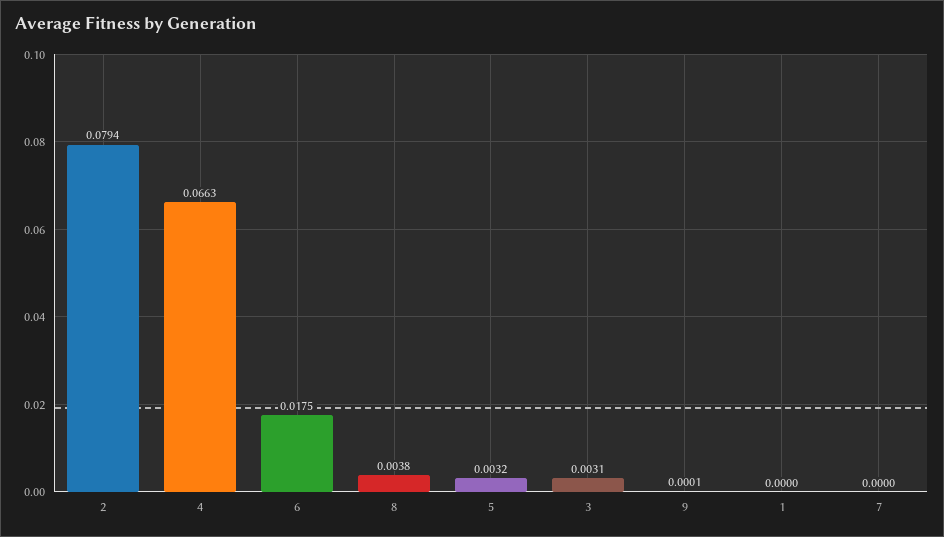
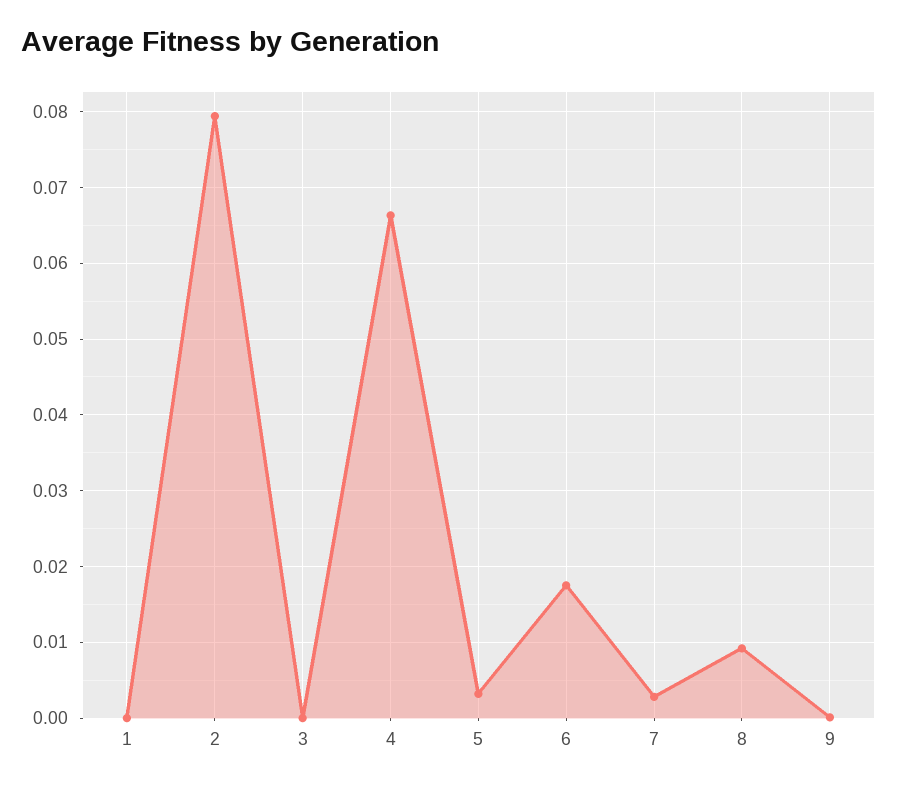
  {
    "2": 0.0794,
    "4": 0.0663,
    "6": 0.0175,
-   "8": 0.0038,
+   "8": 0.009,
    "5": 0.0032,
-   "3": 0.0031,
+   "3": 0,
    "9": 0.0001,
    "1": 0,
-   "7": 0
+   "7": 0.003
  }

